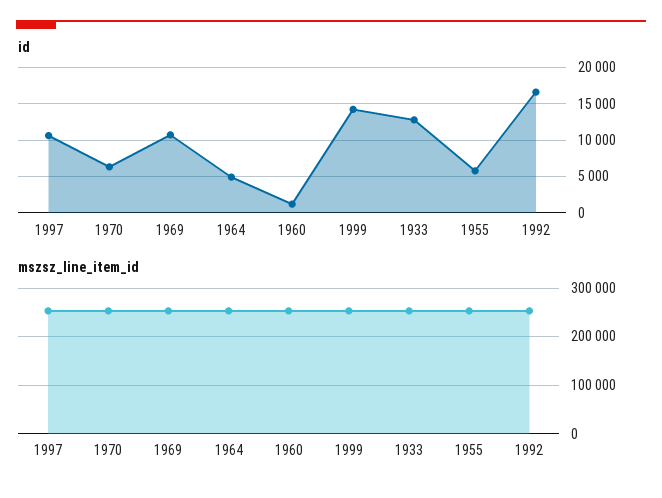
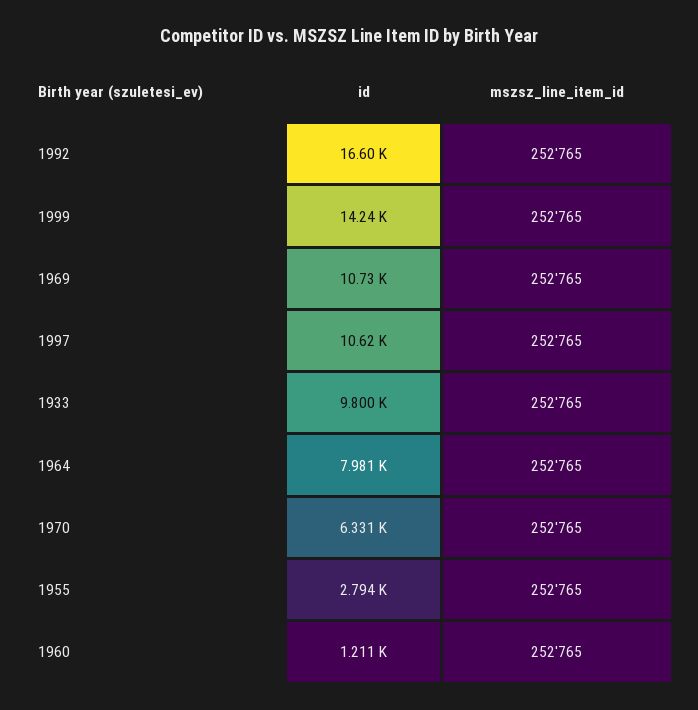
  {
    "id": {
      "1997": 10620,
      "1970": 6331,
      "1969": 10730,
-     "1964": 5000,
+     "1964": 7981,
      "1960": 1211,
      "1999": 14240,
-     "1933": 13000,
+     "1933": 9800,
-     "1955": 6000,
+     "1955": 2794,
      "1992": 16600
    },
    "mszsz_line_item_id": {
      "1997": 252765,
      "1970": 252765,
      "1969": 252765,
      "1964": 252765,
      "1960": 252765,
      "1999": 252765,
      "1933": 252765,
      "1955": 252765,
      "1992": 252765
    }
  }

